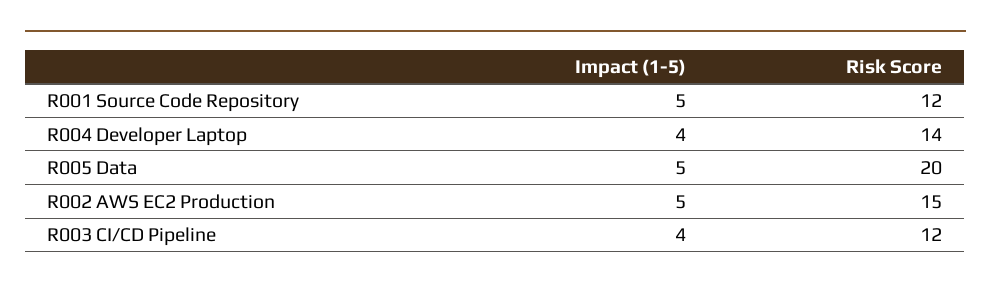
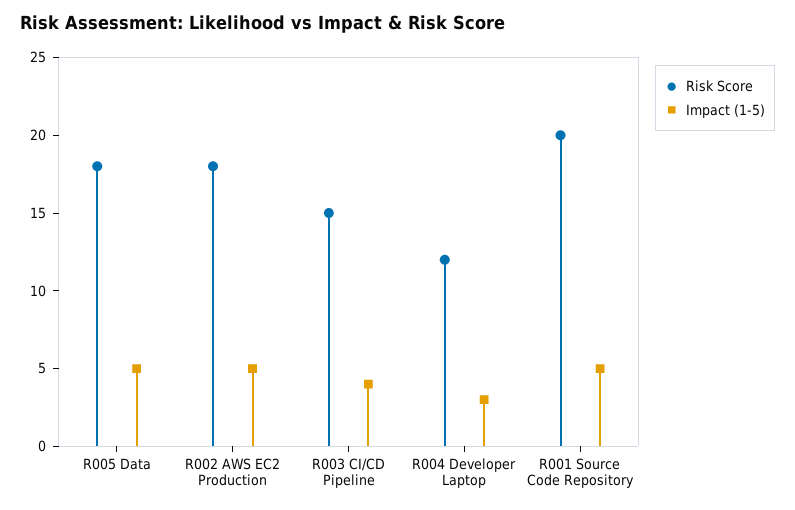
  {
    "Impact (1-5)": {
      "R001 Source Code Repository": 5,
-     "R004 Developer Laptop": 4,
+     "R004 Developer Laptop": 3,
      "R005 Data": 5,
      "R002 AWS EC2 Production": 5,
      "R003 CI/CD Pipeline": 4
    },
    "Risk Score": {
-     "R001 Source Code Repository": 12,
+     "R001 Source Code Repository": 20,
-     "R004 Developer Laptop": 14,
+     "R004 Developer Laptop": 12,
-     "R005 Data": 20,
+     "R005 Data": 18,
-     "R002 AWS EC2 Production": 15,
+     "R002 AWS EC2 Production": 18,
-     "R003 CI/CD Pipeline": 12
+     "R003 CI/CD Pipeline": 15
    }
  }

